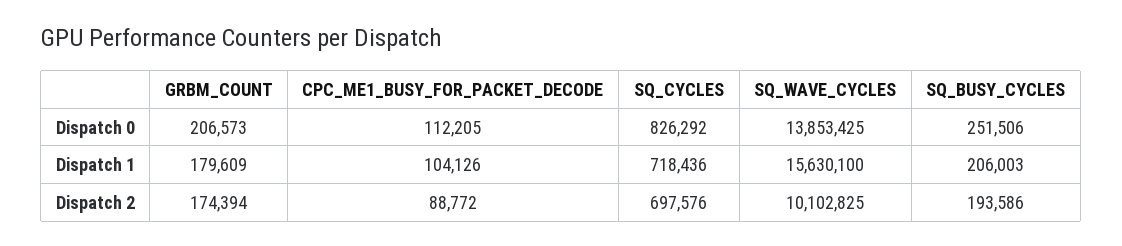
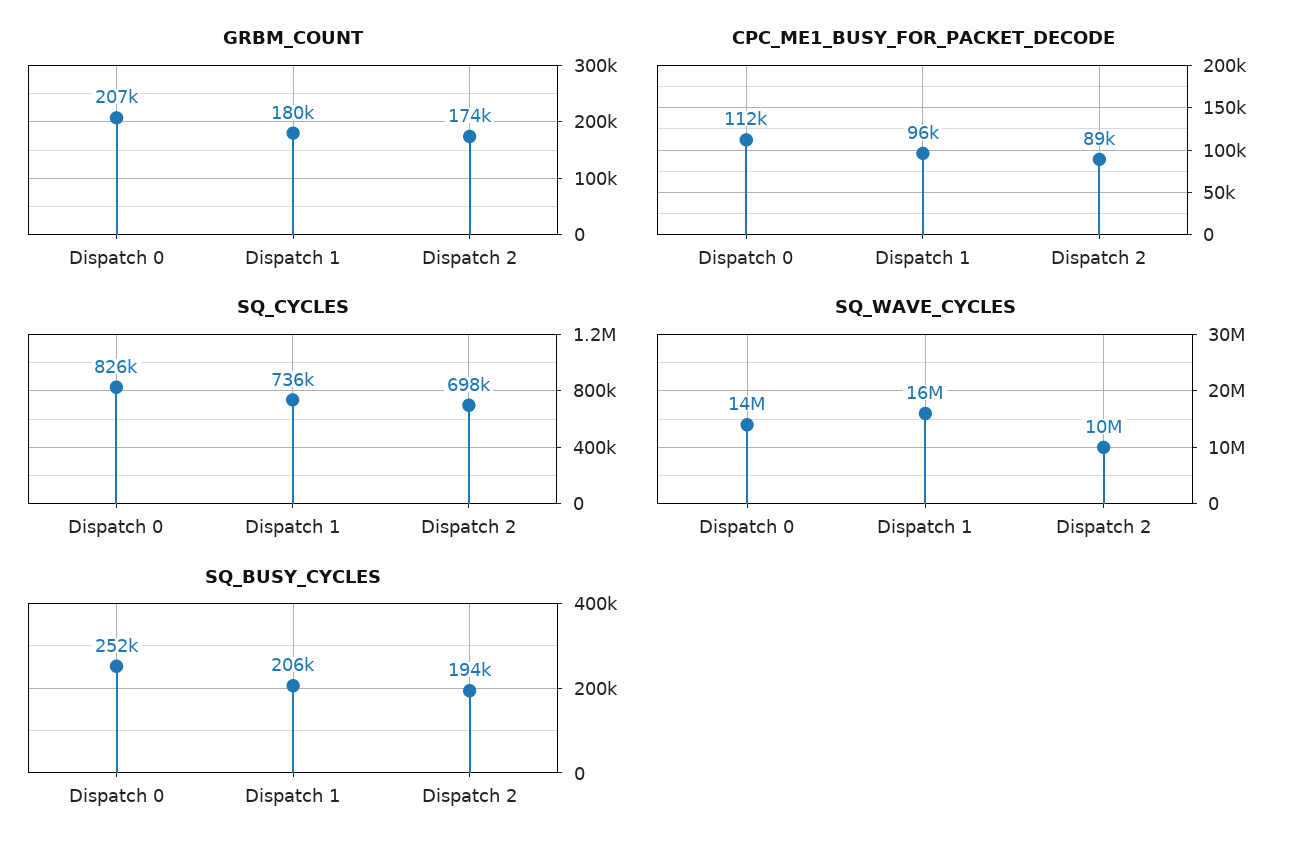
  {
    "GRBM_COUNT": {
      "Dispatch 0": 206573,
      "Dispatch 1": 179609,
      "Dispatch 2": 174394
    },
    "CPC_ME1_BUSY_FOR_PACKET_DECODE": {
      "Dispatch 0": 112205,
-     "Dispatch 1": 104126,
+     "Dispatch 1": 96000,
      "Dispatch 2": 88772
    },
    "SQ_CYCLES": {
      "Dispatch 0": 826292,
-     "Dispatch 1": 718436,
+     "Dispatch 1": 736000,
      "Dispatch 2": 697576
    },
    "SQ_WAVE_CYCLES": {
      "Dispatch 0": 13853425,
      "Dispatch 1": 15630100,
      "Dispatch 2": 10102825
    },
    "SQ_BUSY_CYCLES": {
      "Dispatch 0": 251506,
      "Dispatch 1": 206003,
      "Dispatch 2": 193586
    }
  }

